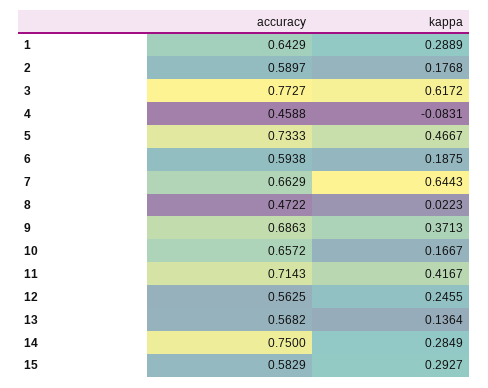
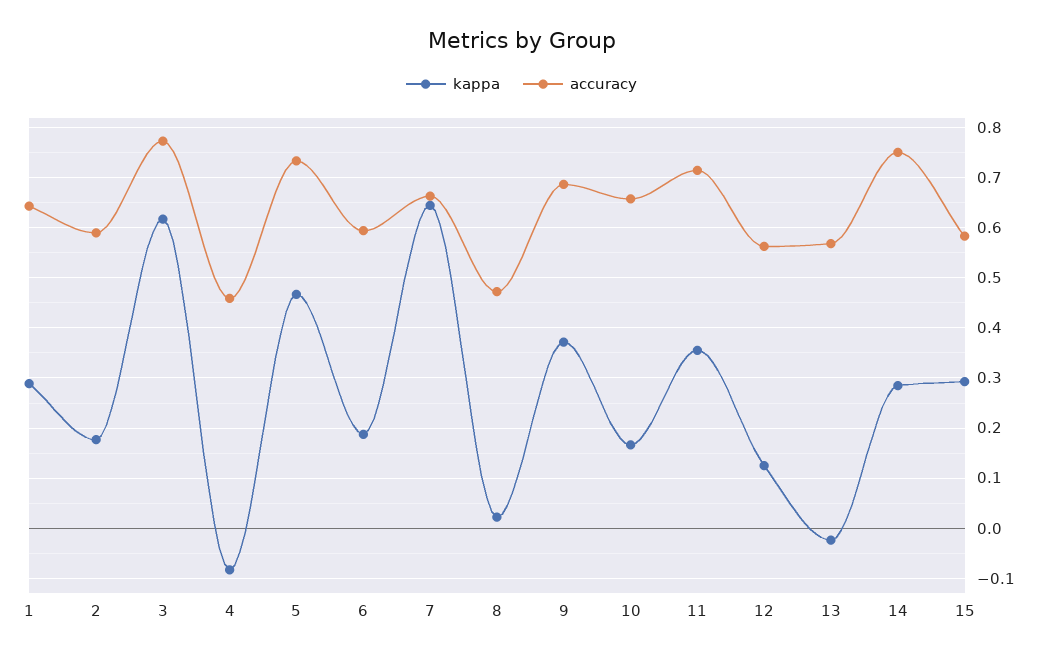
  {
    "accuracy": {
      "1": 0.6429,
      "2": 0.5897,
      "3": 0.7727,
      "4": 0.4588,
      "5": 0.7333,
      "6": 0.5938,
      "7": 0.6629,
      "8": 0.4722,
      "9": 0.6863,
      "10": 0.6572,
      "11": 0.7143,
      "12": 0.5625,
      "13": 0.5682,
      "14": 0.75,
      "15": 0.5829
    },
    "kappa": {
      "1": 0.2889,
      "2": 0.1768,
      "3": 0.6172,
      "4": -0.0831,
      "5": 0.4667,
      "6": 0.1875,
      "7": 0.6443,
      "8": 0.0223,
      "9": 0.3713,
      "10": 0.1667,
-     "11": 0.4167,
+     "11": 0.36,
-     "12": 0.2455,
+     "12": 0.12,
-     "13": 0.1364,
+     "13": -0.02,
      "14": 0.2849,
      "15": 0.2927
    }
  }

